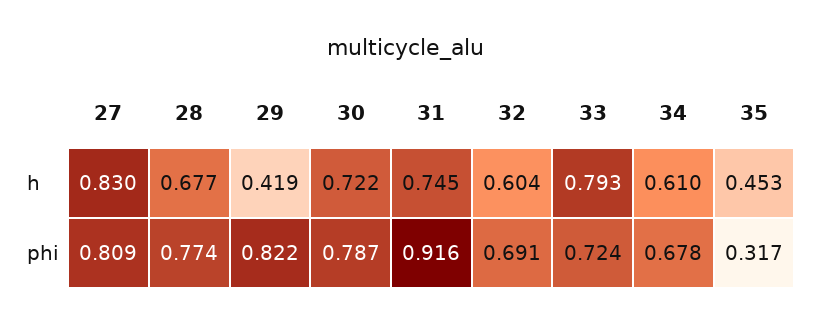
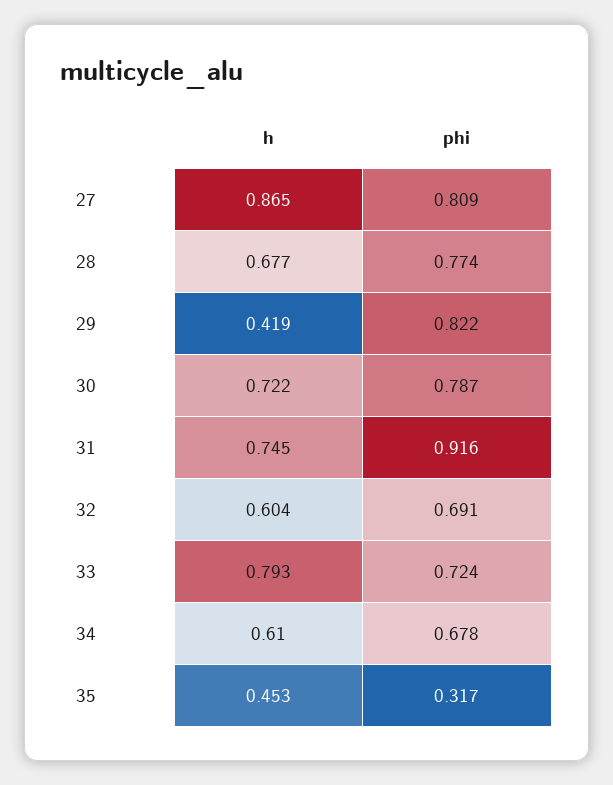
  {
    "27": {
-     "h": 0.83,
+     "h": 0.865,
      "phi": 0.809
    },
    "28": {
      "h": 0.677,
      "phi": 0.774
    },
    "29": {
      "h": 0.419,
      "phi": 0.822
    },
    "30": {
      "h": 0.722,
      "phi": 0.787
    },
    "31": {
      "h": 0.745,
      "phi": 0.916
    },
    "32": {
      "h": 0.604,
      "phi": 0.691
    },
    "33": {
      "h": 0.793,
      "phi": 0.724
    },
    "34": {
      "h": 0.61,
      "phi": 0.678
    },
    "35": {
      "h": 0.453,
      "phi": 0.317
    }
  }

